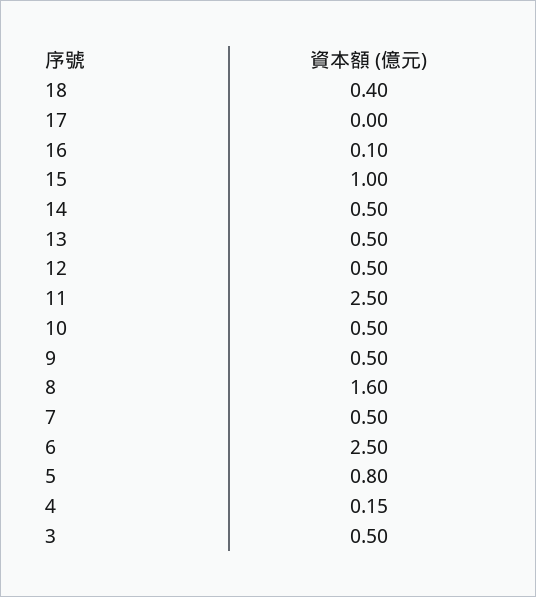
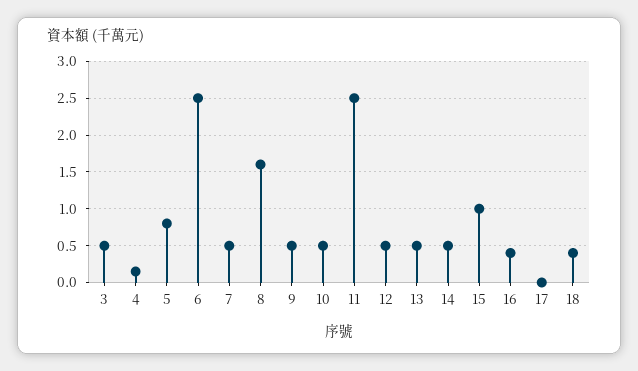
  {
    "18": 0.4,
    "17": 0,
-   "16": 0.1,
+   "16": 0.4,
    "15": 1,
    "14": 0.5,
    "13": 0.5,
    "12": 0.5,
    "11": 2.5,
    "10": 0.5,
    "9": 0.5,
    "8": 1.6,
    "7": 0.5,
    "6": 2.5,
    "5": 0.8,
    "4": 0.15,
    "3": 0.5
  }

